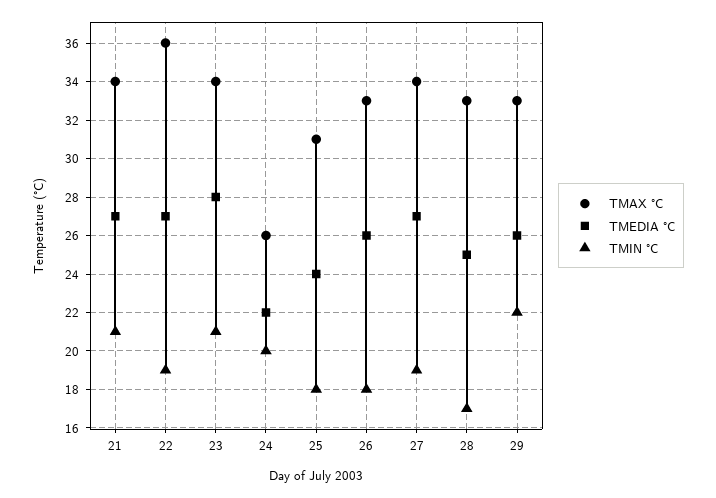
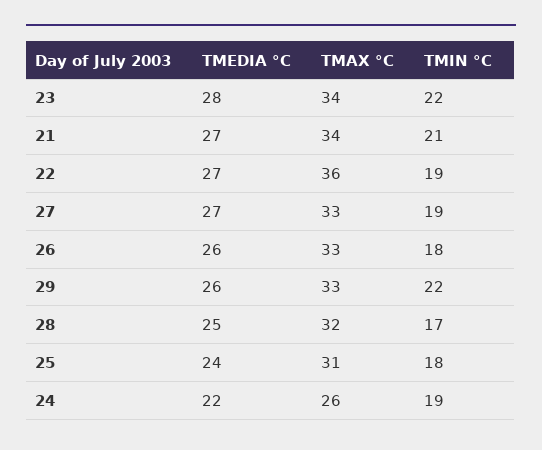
  {
    "TMAX °C": {
      "21": 34,
      "22": 36,
      "23": 34,
      "24": 26,
      "25": 31,
      "26": 33,
-     "27": 34,
+     "27": 33,
-     "28": 33,
+     "28": 32,
      "29": 33
    },
    "TMEDIA °C": {
      "21": 27,
      "22": 27,
      "23": 28,
      "24": 22,
      "25": 24,
      "26": 26,
      "27": 27,
      "28": 25,
      "29": 26
    },
    "TMIN °C": {
      "21": 21,
      "22": 19,
-     "23": 21,
+     "23": 22,
-     "24": 20,
+     "24": 19,
      "25": 18,
      "26": 18,
      "27": 19,
      "28": 17,
      "29": 22
    }
  }

